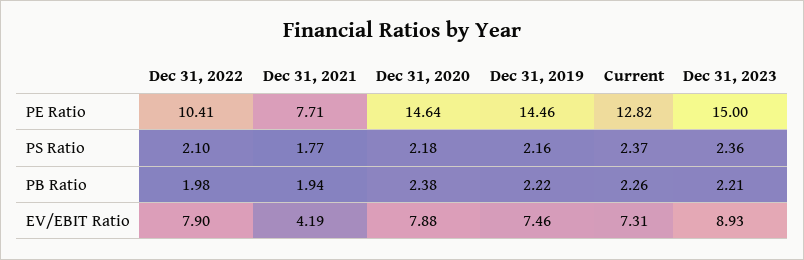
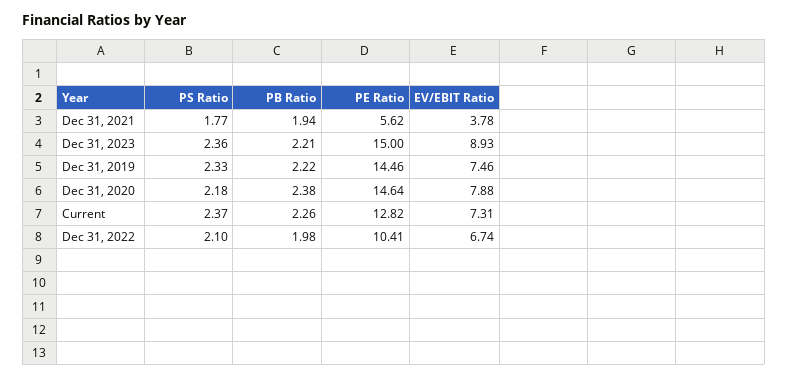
  {
    "Dec 31, 2022": {
      "PE Ratio": 10.41,
      "PS Ratio": 2.1,
      "PB Ratio": 1.98,
-     "EV/EBIT Ratio": 7.9
+     "EV/EBIT Ratio": 6.74
    },
    "Dec 31, 2021": {
-     "PE Ratio": 7.71,
+     "PE Ratio": 5.62,
      "PS Ratio": 1.77,
      "PB Ratio": 1.94,
-     "EV/EBIT Ratio": 4.19
+     "EV/EBIT Ratio": 3.78
    },
    "Dec 31, 2020": {
      "PE Ratio": 14.64,
      "PS Ratio": 2.18,
      "PB Ratio": 2.38,
      "EV/EBIT Ratio": 7.88
    },
    "Dec 31, 2019": {
      "PE Ratio": 14.46,
-     "PS Ratio": 2.16,
+     "PS Ratio": 2.33,
      "PB Ratio": 2.22,
      "EV/EBIT Ratio": 7.46
    },
    "Current": {
      "PE Ratio": 12.82,
      "PS Ratio": 2.37,
      "PB Ratio": 2.26,
      "EV/EBIT Ratio": 7.31
    },
    "Dec 31, 2023": {
      "PE Ratio": 15,
      "PS Ratio": 2.36,
      "PB Ratio": 2.21,
      "EV/EBIT Ratio": 8.93
    }
  }

